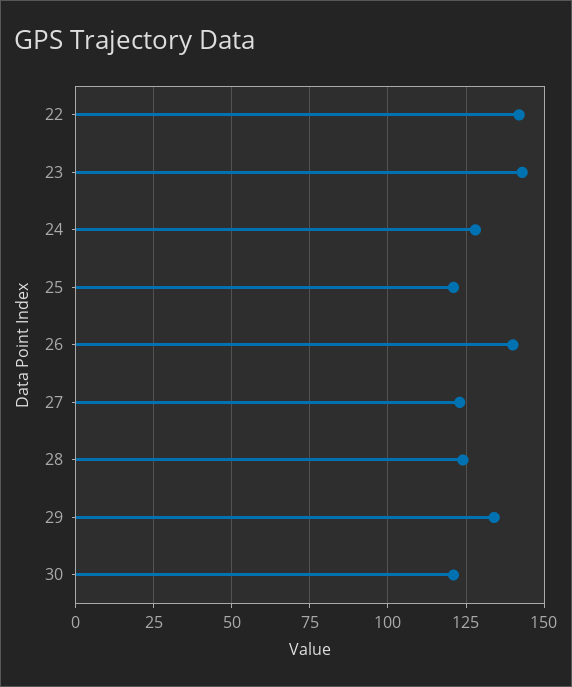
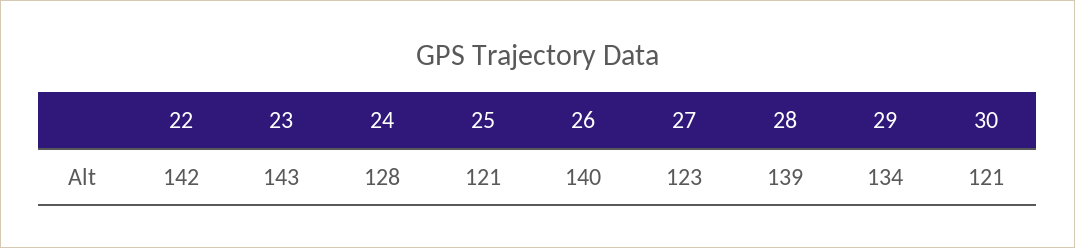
  {
    "22": 142,
    "23": 143,
    "24": 128,
    "25": 121,
    "26": 140,
    "27": 123,
-   "28": 125,
+   "28": 139,
    "29": 134,
    "30": 121
  }

